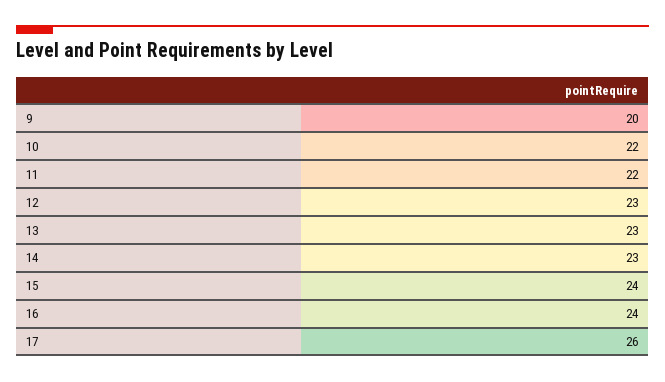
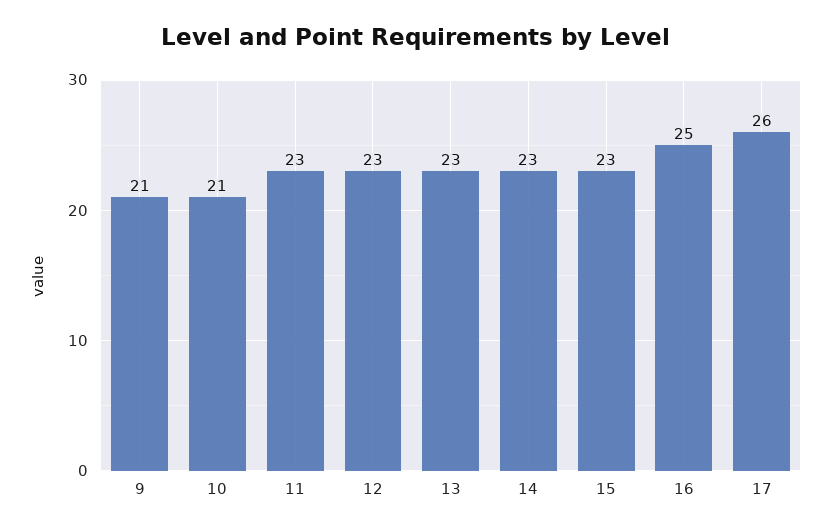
  {
-   "9": 20,
+   "9": 21,
-   "10": 22,
+   "10": 21,
-   "11": 22,
+   "11": 23,
    "12": 23,
    "13": 23,
    "14": 23,
-   "15": 24,
+   "15": 23,
-   "16": 24,
+   "16": 25,
    "17": 26
  }

